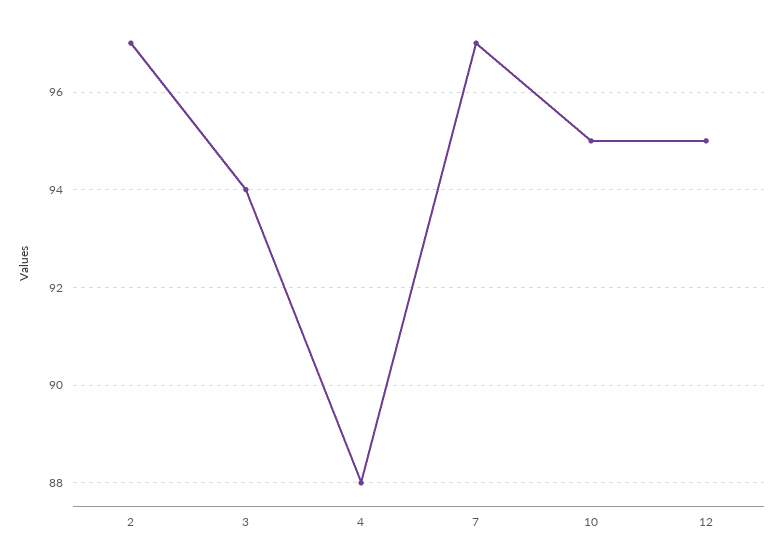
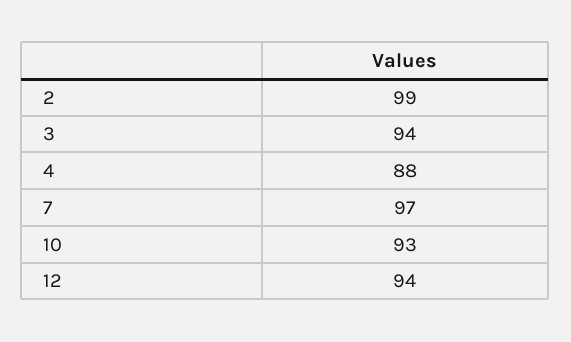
  {
-   "2": 97,
+   "2": 99,
    "3": 94,
    "4": 88,
    "7": 97,
-   "10": 95,
+   "10": 93,
-   "12": 95
+   "12": 94
  }

